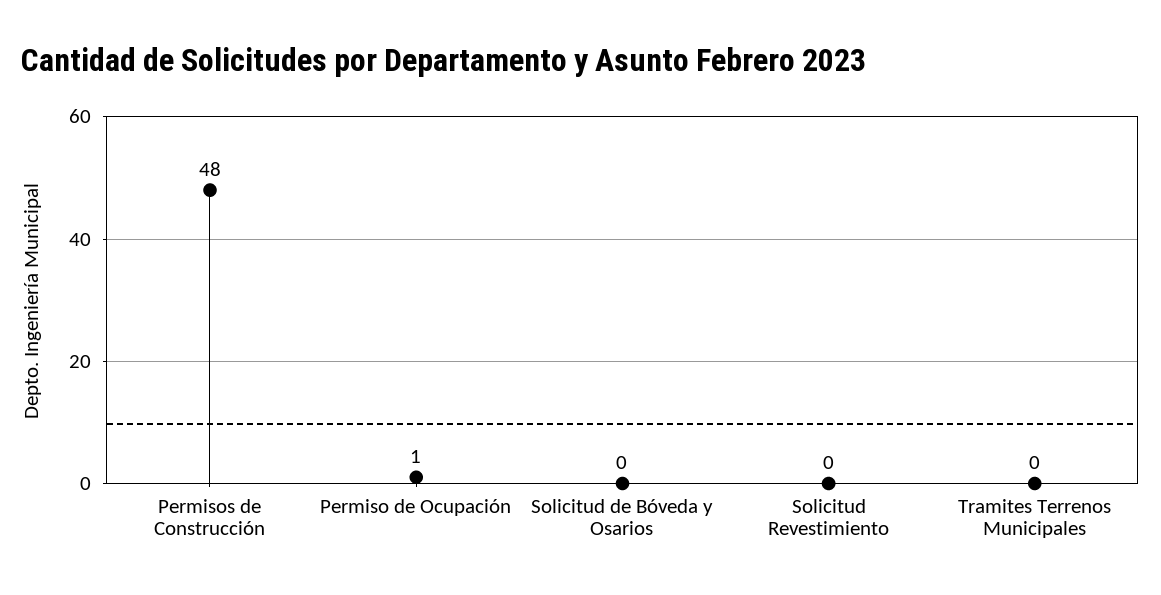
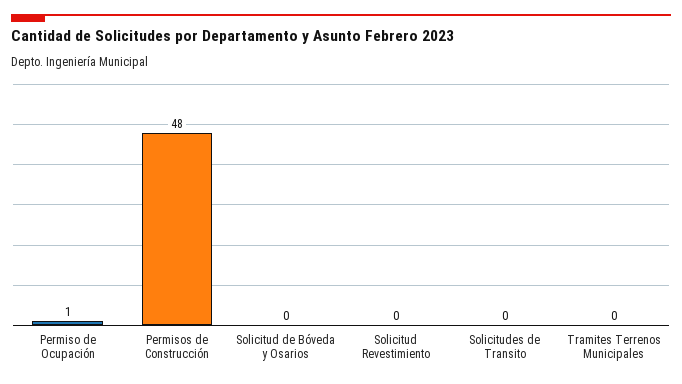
  {
    "Permisos de Construcción": 48,
    "Permiso de Ocupación": 1,
    "Solicitud de Bóveda y Osarios": 0,
    "Solicitud Revestimiento": 0,
-   "Tramites Terrenos Municipales": 0
+   "Tramites Terrenos Municipales": 0,
+   "Solicitudes de Transito": 0
  }

